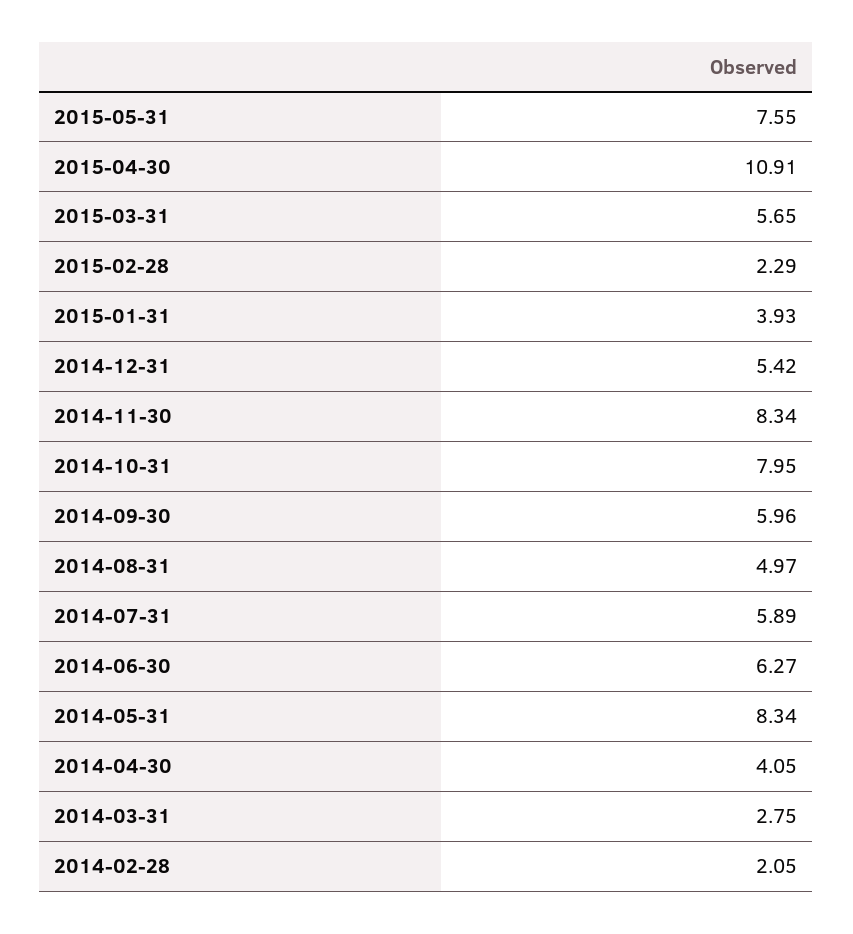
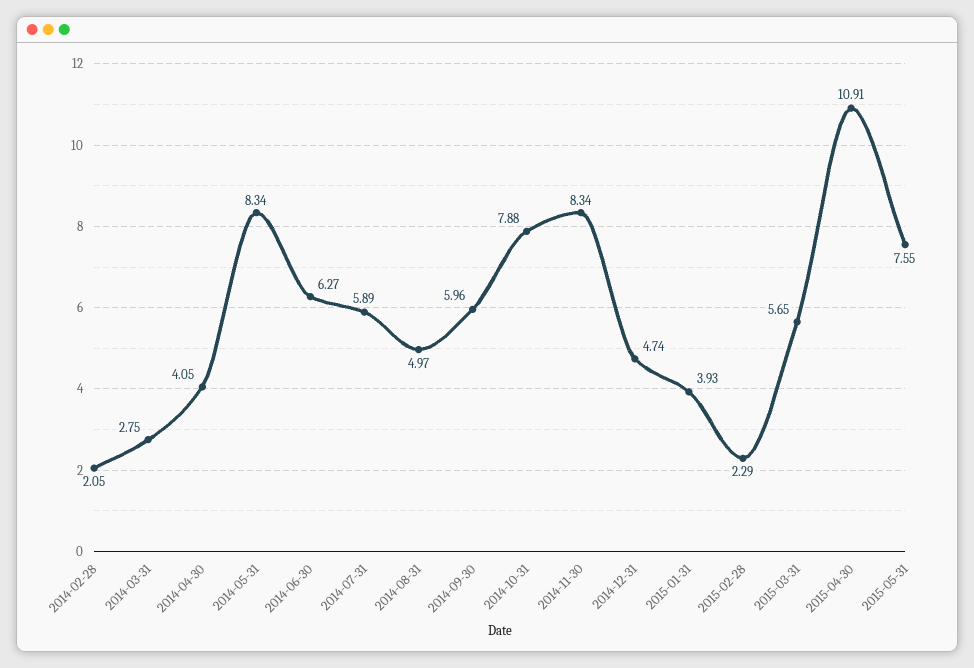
  {
    "2015-05-31": 7.55,
    "2015-04-30": 10.91,
    "2015-03-31": 5.65,
    "2015-02-28": 2.29,
    "2015-01-31": 3.93,
-   "2014-12-31": 5.42,
+   "2014-12-31": 4.74,
    "2014-11-30": 8.34,
-   "2014-10-31": 7.95,
+   "2014-10-31": 7.88,
    "2014-09-30": 5.96,
    "2014-08-31": 4.97,
    "2014-07-31": 5.89,
    "2014-06-30": 6.27,
    "2014-05-31": 8.34,
    "2014-04-30": 4.05,
    "2014-03-31": 2.75,
    "2014-02-28": 2.05
  }

